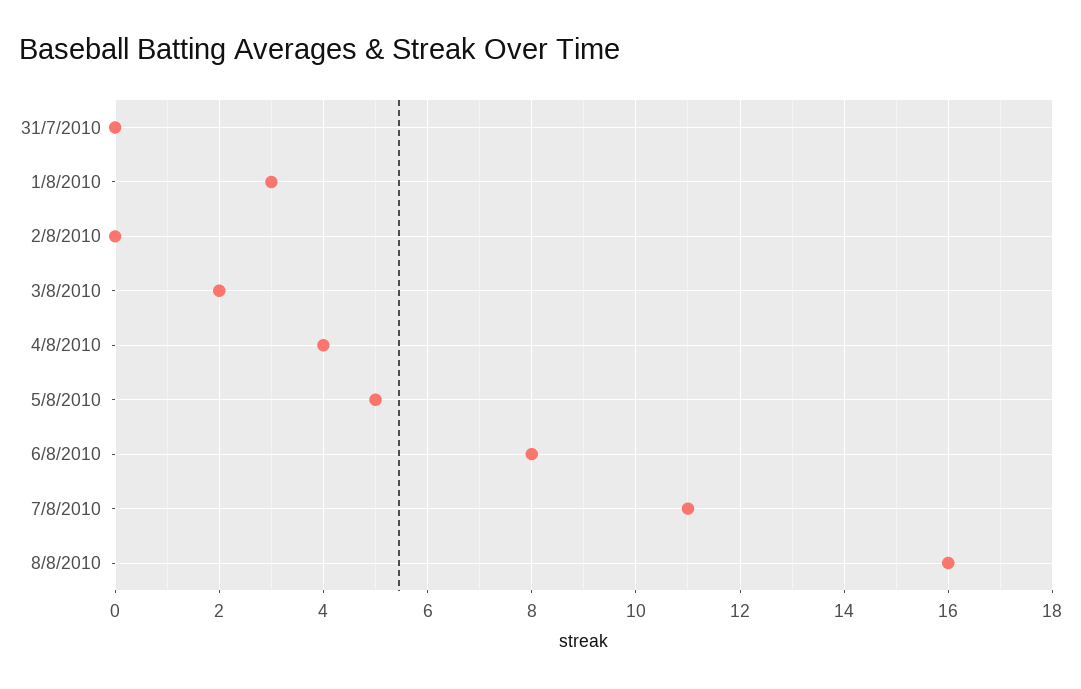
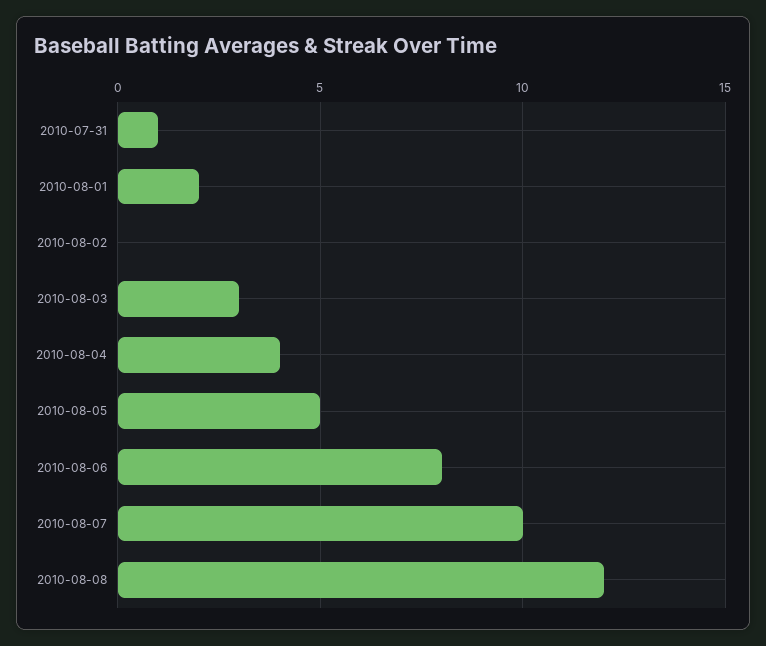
  {
-   "31/7/2010": 0,
+   "31/7/2010": 1,
-   "1/8/2010": 3,
+   "1/8/2010": 2,
    "2/8/2010": 0,
-   "3/8/2010": 2,
+   "3/8/2010": 3,
    "4/8/2010": 4,
    "5/8/2010": 5,
    "6/8/2010": 8,
-   "7/8/2010": 11,
+   "7/8/2010": 10,
-   "8/8/2010": 16
+   "8/8/2010": 12
  }

